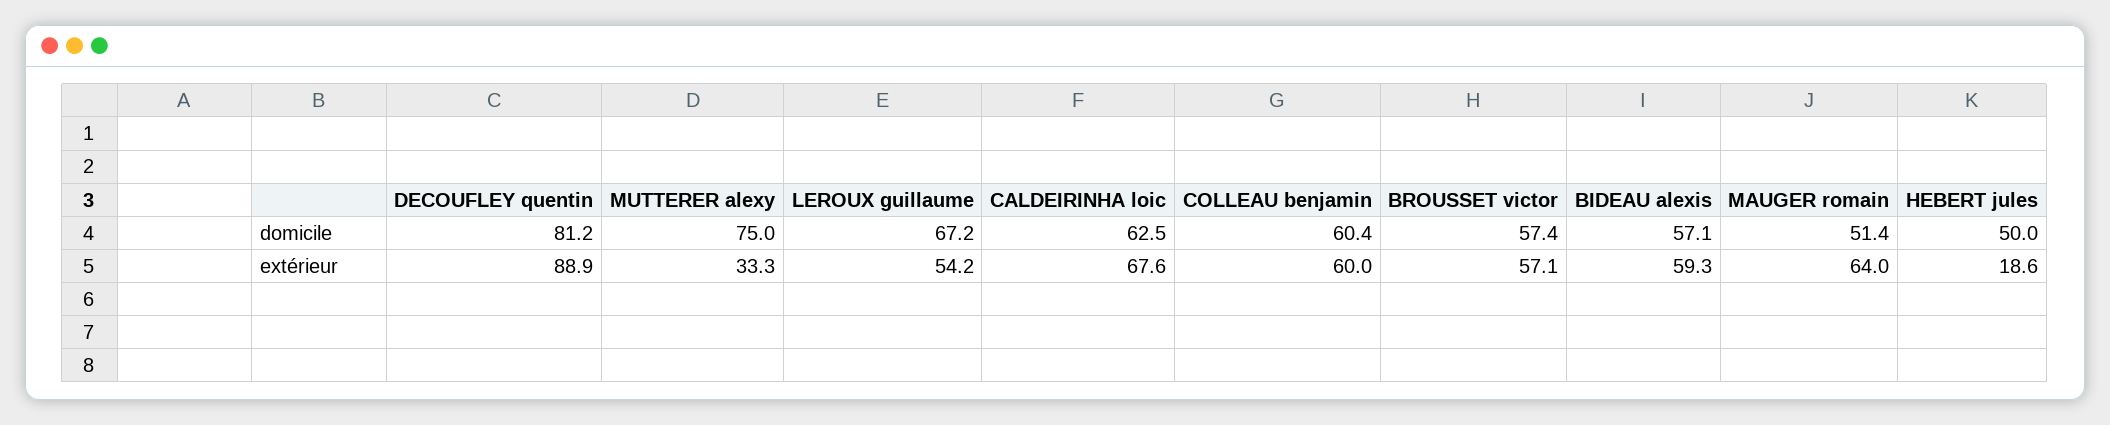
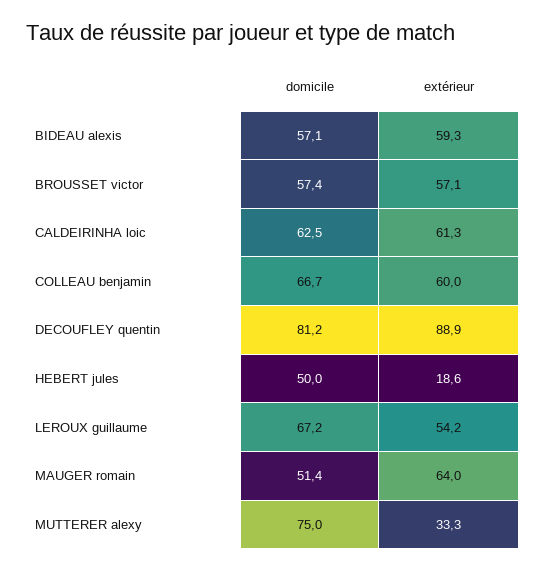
  {
    "DECOUFLEY quentin": {
      "domicile": 81.2,
      "extérieur": 88.9
    },
    "MUTTERER alexy": {
      "domicile": 75,
      "extérieur": 33.3
    },
    "LEROUX guillaume": {
      "domicile": 67.2,
      "extérieur": 54.2
    },
    "CALDEIRINHA loic": {
      "domicile": 62.5,
-     "extérieur": 67.6
+     "extérieur": 61.3
    },
    "COLLEAU benjamin": {
-     "domicile": 60.4,
+     "domicile": 66.7,
      "extérieur": 60
    },
    "BROUSSET victor": {
      "domicile": 57.4,
      "extérieur": 57.1
    },
    "BIDEAU alexis": {
      "domicile": 57.1,
      "extérieur": 59.3
    },
    "MAUGER romain": {
      "domicile": 51.4,
      "extérieur": 64
    },
    "HEBERT jules": {
      "domicile": 50,
      "extérieur": 18.6
    }
  }

